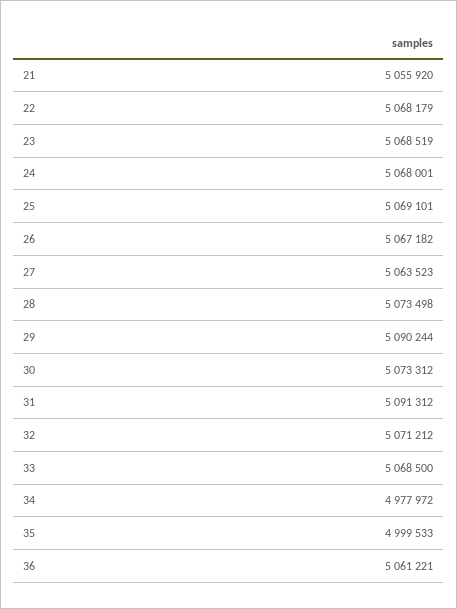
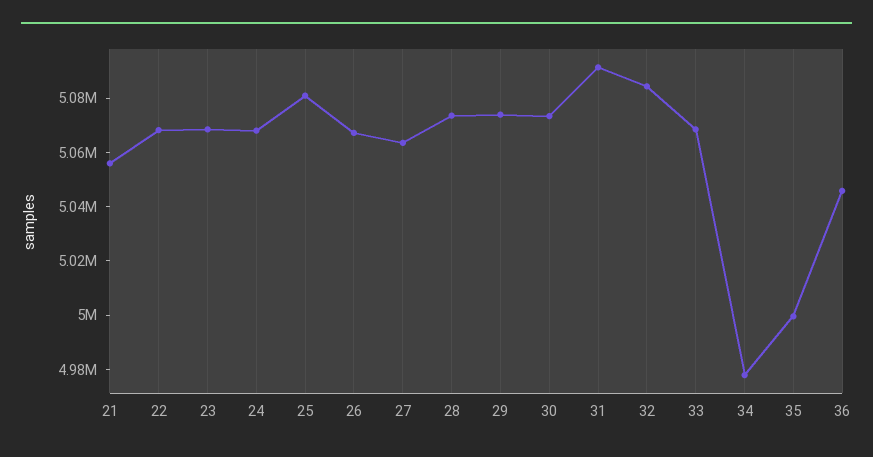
  {
    "21": 5055920,
    "22": 5068179,
    "23": 5068519,
    "24": 5068001,
-   "25": 5069101,
+   "25": 5080000,
    "26": 5067182,
    "27": 5063523,
    "28": 5073498,
-   "29": 5090244,
+   "29": 5075000,
    "30": 5073312,
    "31": 5091312,
-   "32": 5071212,
+   "32": 5085000,
    "33": 5068500,
    "34": 4977972,
    "35": 4999533,
-   "36": 5061221
+   "36": 5045000
  }

